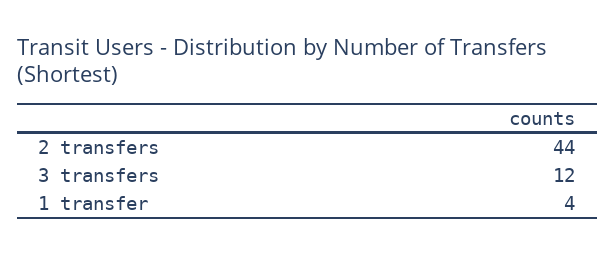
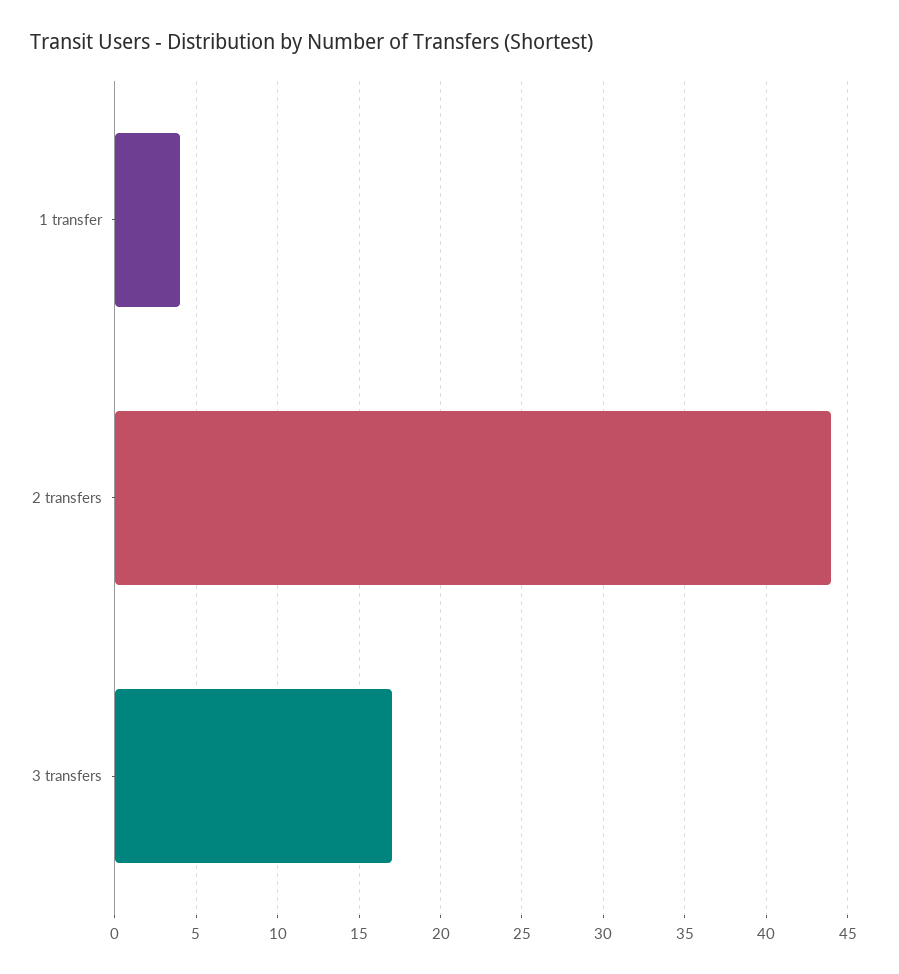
  {
    "2 transfers": 44,
-   "3 transfers": 12,
+   "3 transfers": 17,
    "1 transfer": 4
  }

